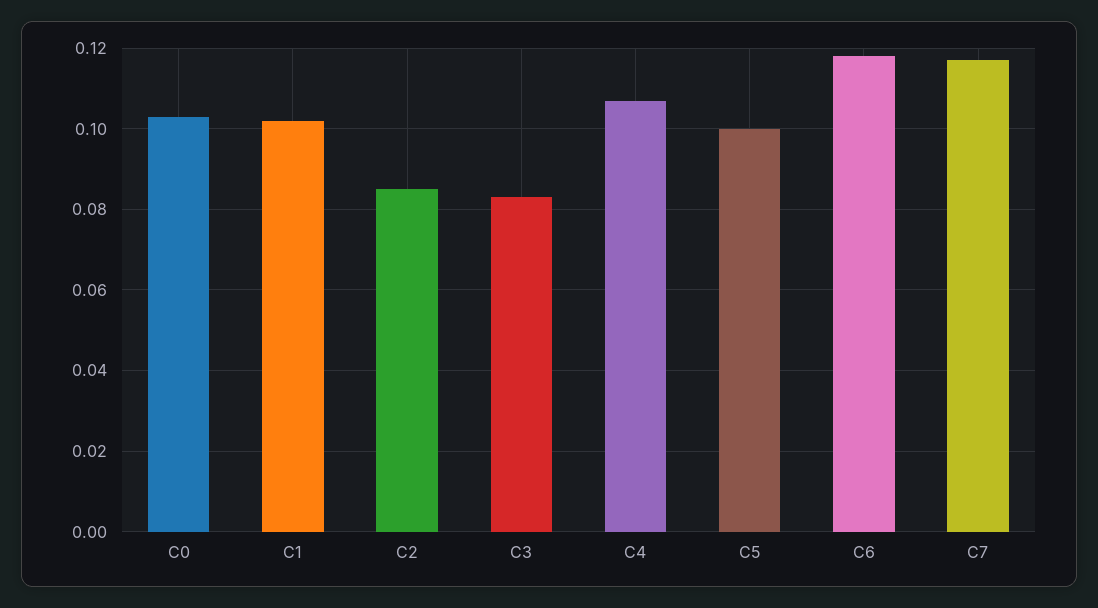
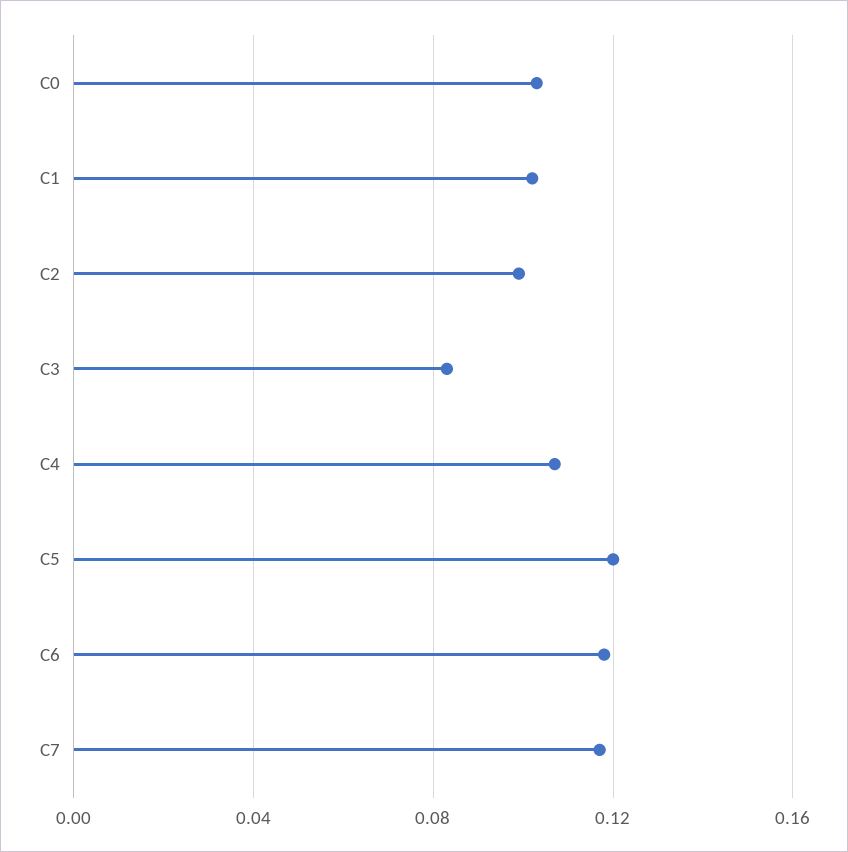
  {
    "C0": 0.105,
    "C1": 0.1,
-   "C2": 0.085,
+   "C2": 0.1,
    "C3": 0.085,
    "C4": 0.105,
-   "C5": 0.1,
+   "C5": 0.12,
    "C6": 0.12,
    "C7": 0.115
  }

